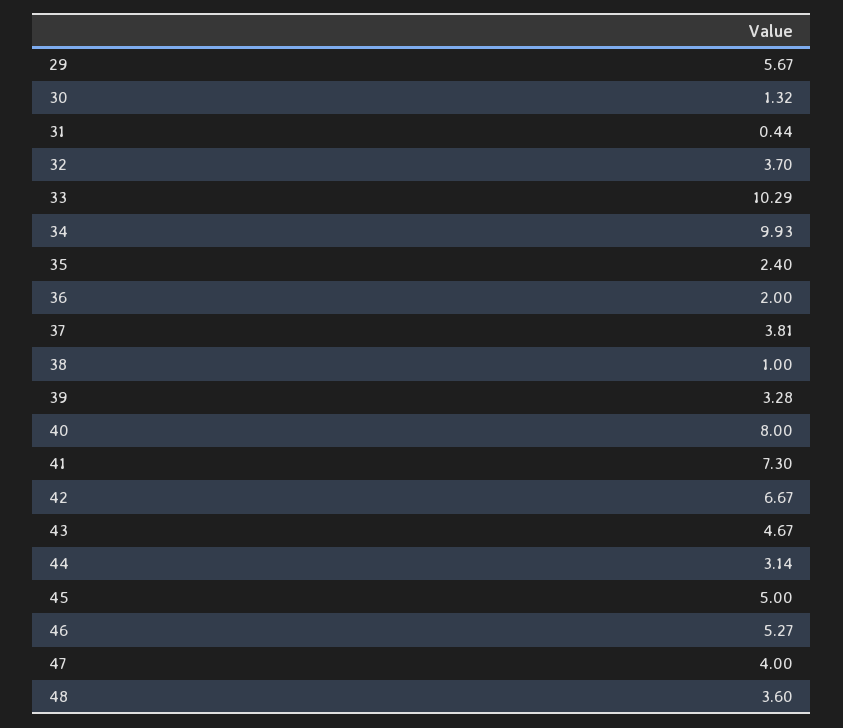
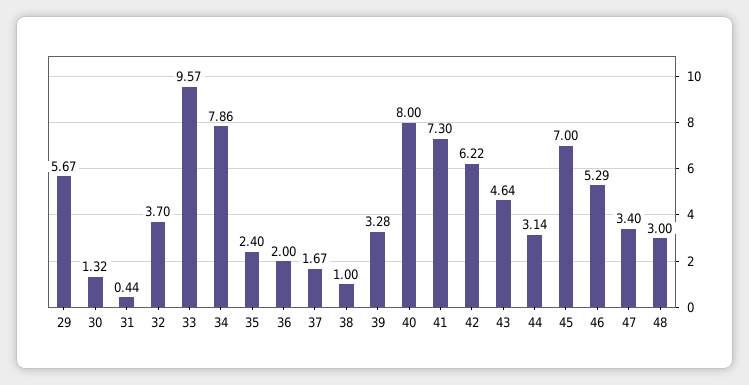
  {
    "29": 5.67,
    "30": 1.32,
    "31": 0.44,
    "32": 3.7,
-   "33": 10.29,
+   "33": 9.57,
-   "34": 9.93,
+   "34": 7.86,
    "35": 2.4,
    "36": 2,
-   "37": 3.81,
+   "37": 1.67,
    "38": 1,
    "39": 3.28,
    "40": 8,
    "41": 7.3,
-   "42": 6.67,
+   "42": 6.22,
-   "43": 4.67,
+   "43": 4.64,
    "44": 3.14,
-   "45": 5,
+   "45": 7,
-   "46": 5.27,
+   "46": 5.29,
-   "47": 4,
+   "47": 3.4,
-   "48": 3.6
+   "48": 3
  }

